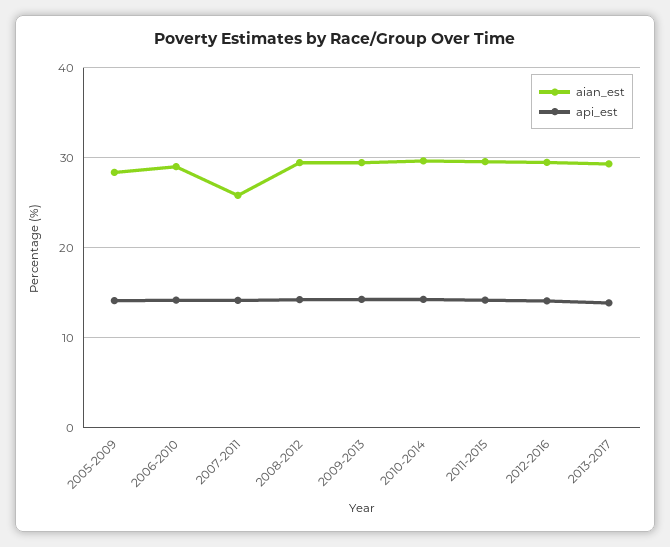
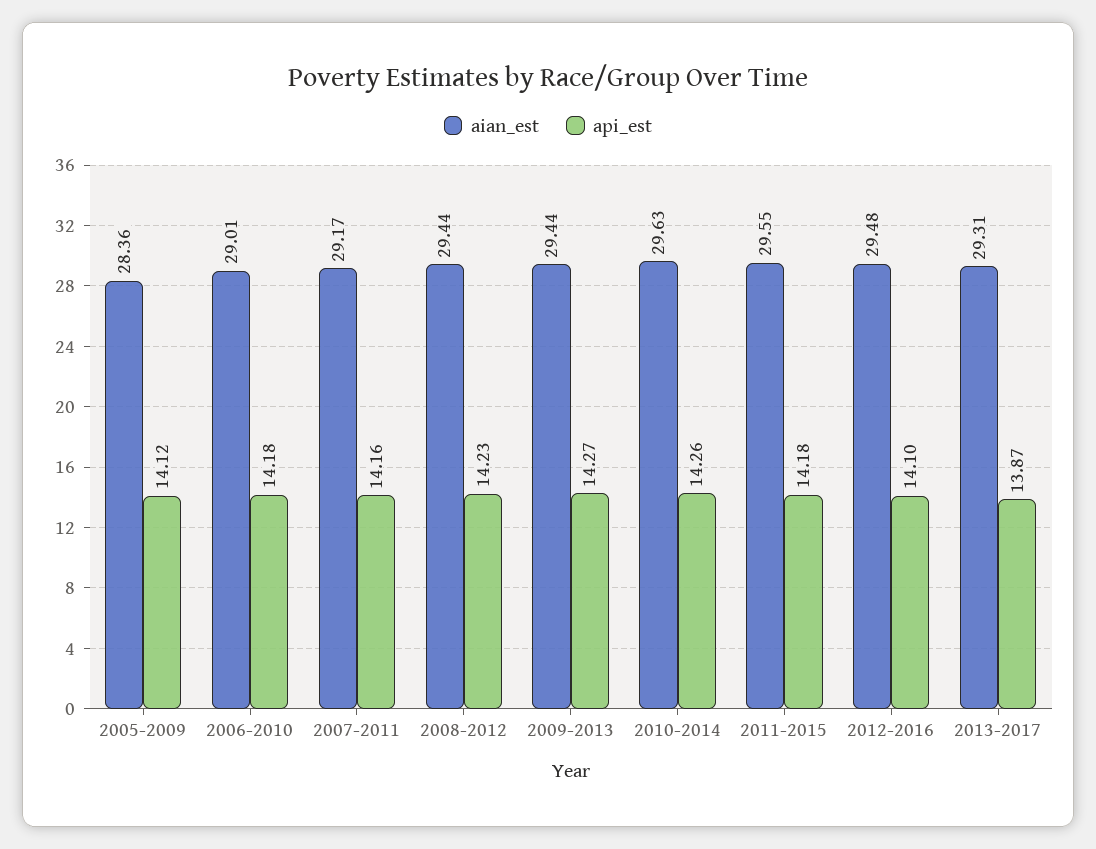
  {
    "aian_est": {
      "2005-2009": 28.36,
      "2006-2010": 29.01,
-     "2007-2011": 26,
+     "2007-2011": 29.17,
      "2008-2012": 29.44,
      "2009-2013": 29.44,
      "2010-2014": 29.63,
      "2011-2015": 29.55,
      "2012-2016": 29.48,
      "2013-2017": 29.31
    },
    "api_est": {
      "2005-2009": 14.12,
      "2006-2010": 14.18,
      "2007-2011": 14.16,
      "2008-2012": 14.23,
      "2009-2013": 14.27,
      "2010-2014": 14.26,
      "2011-2015": 14.18,
      "2012-2016": 14.1,
      "2013-2017": 13.87
    }
  }

